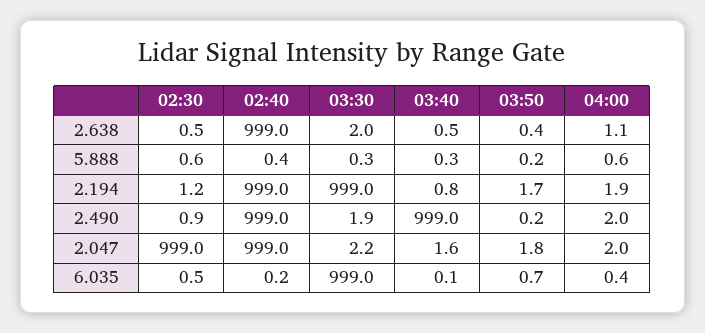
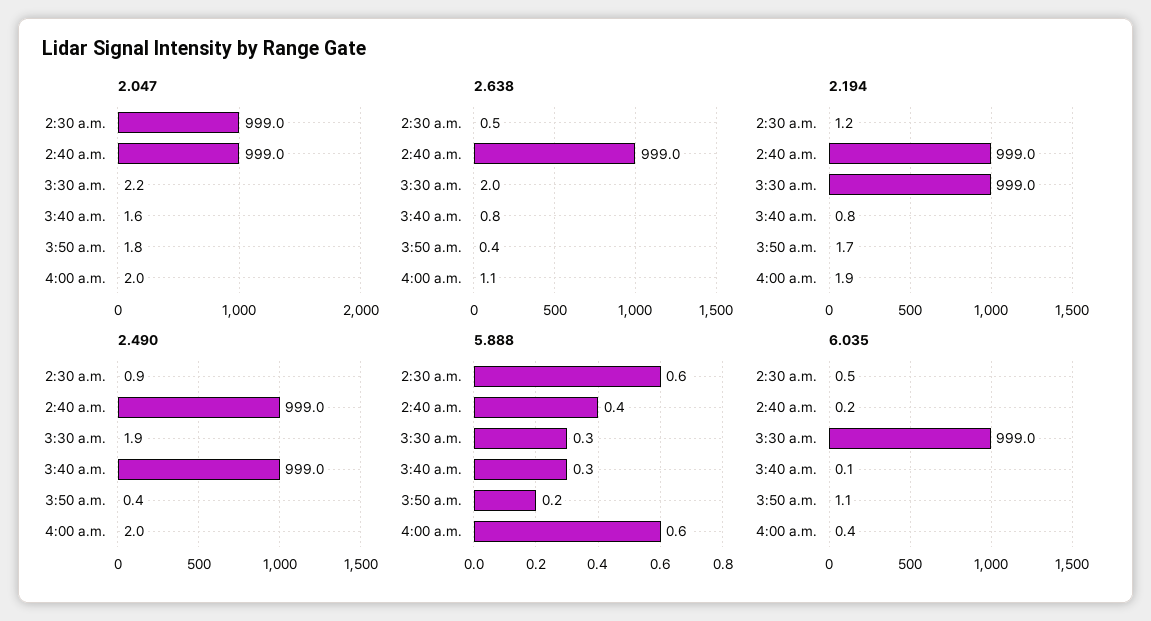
  {
    "2.638": {
      "02:30": 0.5,
      "02:40": 999,
      "03:30": 2,
-     "03:40": 0.5,
+     "03:40": 0.8,
      "03:50": 0.4,
      "04:00": 1.1
    },
    "5.888": {
      "02:30": 0.6,
      "02:40": 0.4,
      "03:30": 0.3,
      "03:40": 0.3,
      "03:50": 0.2,
      "04:00": 0.6
    },
    "2.194": {
      "02:30": 1.2,
      "02:40": 999,
      "03:30": 999,
      "03:40": 0.8,
      "03:50": 1.7,
      "04:00": 1.9
    },
    "2.490": {
      "02:30": 0.9,
      "02:40": 999,
      "03:30": 1.9,
      "03:40": 999,
-     "03:50": 0.2,
+     "03:50": 0.4,
      "04:00": 2
    },
    "2.047": {
      "02:30": 999,
      "02:40": 999,
      "03:30": 2.2,
      "03:40": 1.6,
      "03:50": 1.8,
      "04:00": 2
    },
    "6.035": {
      "02:30": 0.5,
      "02:40": 0.2,
      "03:30": 999,
      "03:40": 0.1,
-     "03:50": 0.7,
+     "03:50": 1.1,
      "04:00": 0.4
    }
  }

